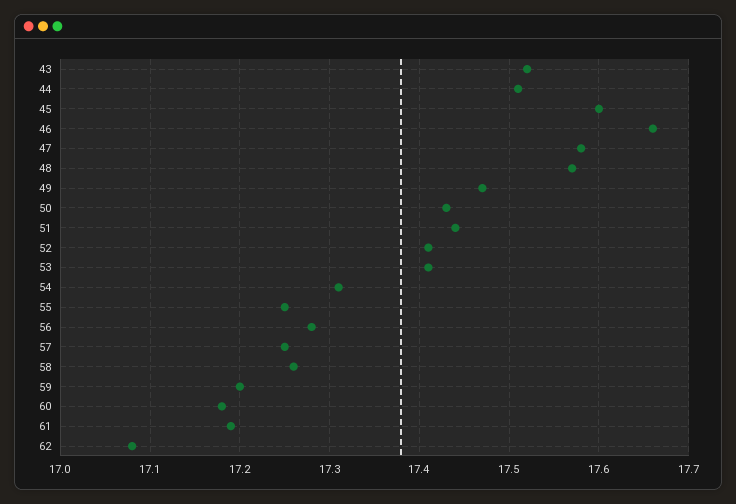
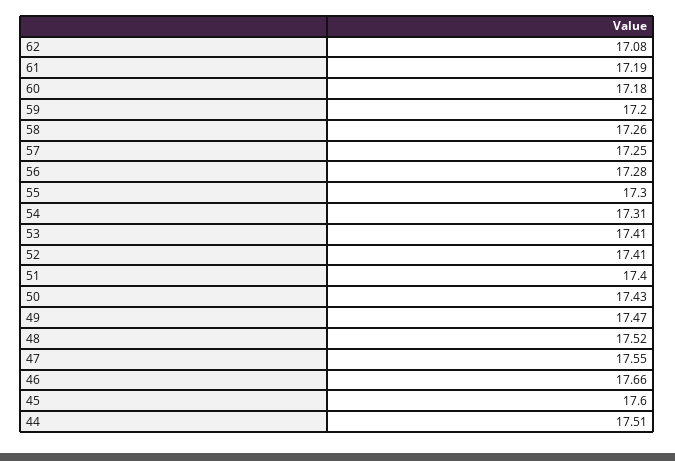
  {
-   "43": 17.52,
    "44": 17.51,
    "45": 17.6,
    "46": 17.66,
-   "47": 17.58,
+   "47": 17.55,
-   "48": 17.57,
+   "48": 17.52,
    "49": 17.47,
    "50": 17.43,
-   "51": 17.44,
+   "51": 17.4,
    "52": 17.41,
    "53": 17.41,
    "54": 17.31,
-   "55": 17.25,
+   "55": 17.3,
    "56": 17.28,
    "57": 17.25,
    "58": 17.26,
    "59": 17.2,
    "60": 17.18,
    "61": 17.19,
    "62": 17.08
  }

